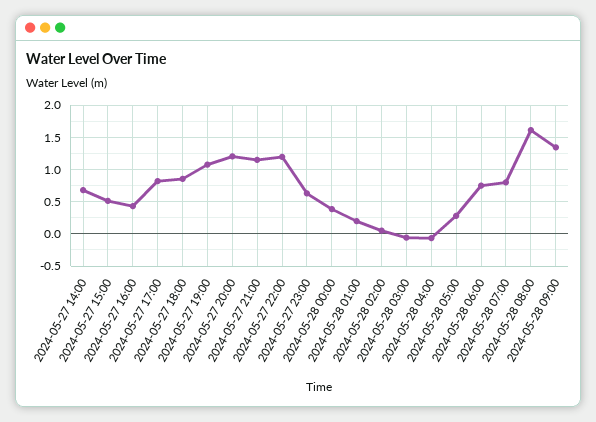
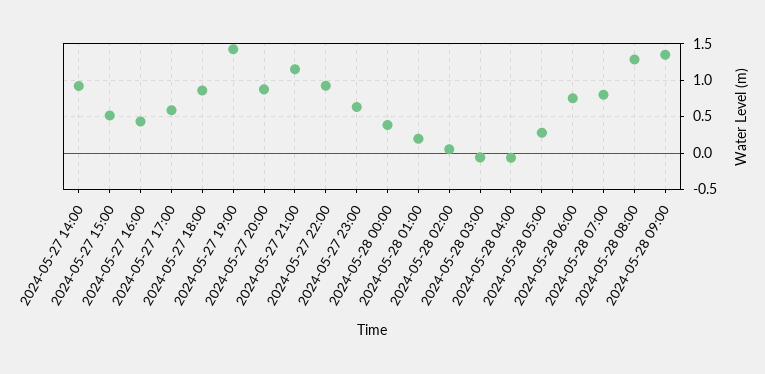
  {
-   "2024-05-27 14:00": 0.7,
+   "2024-05-27 14:00": 0.9,
    "2024-05-27 15:00": 0.5,
    "2024-05-27 16:00": 0.4,
-   "2024-05-27 17:00": 0.8,
+   "2024-05-27 17:00": 0.6,
    "2024-05-27 18:00": 0.9,
-   "2024-05-27 19:00": 1.1,
+   "2024-05-27 19:00": 1.4,
-   "2024-05-27 20:00": 1.2,
+   "2024-05-27 20:00": 0.9,
    "2024-05-27 21:00": 1.2,
-   "2024-05-27 22:00": 1.2,
+   "2024-05-27 22:00": 0.9,
    "2024-05-27 23:00": 0.6,
    "2024-05-28 00:00": 0.4,
    "2024-05-28 01:00": 0.2,
    "2024-05-28 02:00": 0.1,
    "2024-05-28 03:00": -0.1,
    "2024-05-28 04:00": -0.1,
    "2024-05-28 05:00": 0.3,
    "2024-05-28 06:00": 0.8,
    "2024-05-28 07:00": 0.8,
-   "2024-05-28 08:00": 1.6,
+   "2024-05-28 08:00": 1.3,
    "2024-05-28 09:00": 1.3
  }

